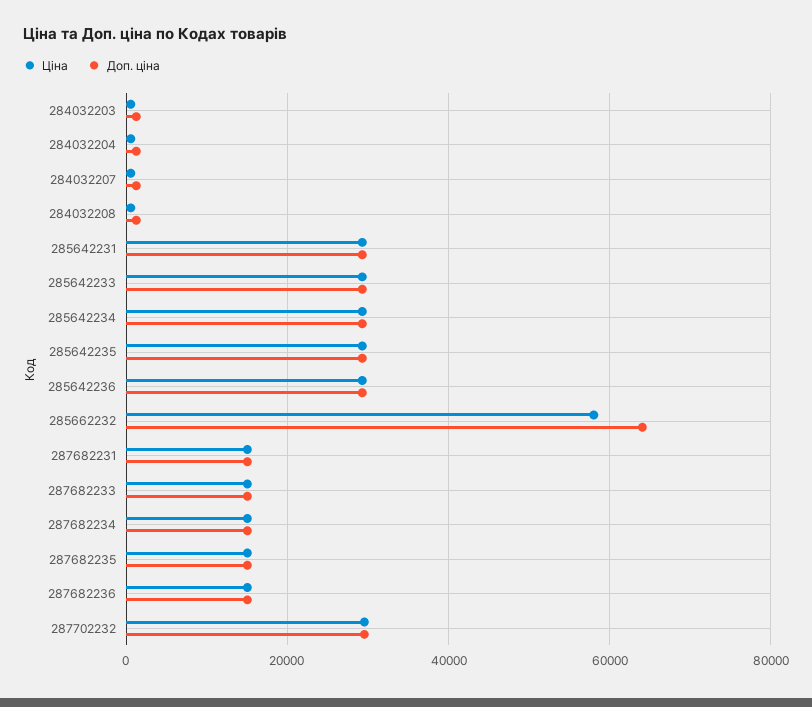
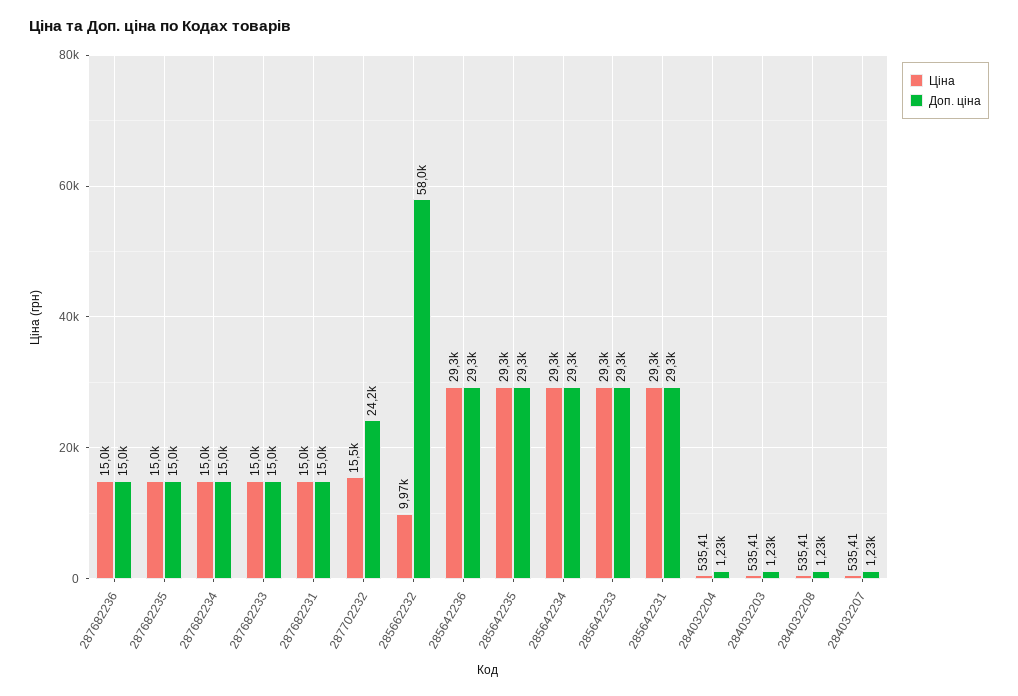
  {
    "Ціна": {
      "284032203": 535.41,
      "284032204": 535.41,
      "284032207": 535.41,
      "284032208": 535.41,
      "285642231": 29300,
      "285642233": 29300,
      "285642234": 29300,
      "285642235": 29300,
      "285642236": 29300,
-     "285662232": 58000,
+     "285662232": 9970,
      "287682231": 15000,
      "287682233": 15000,
      "287682234": 15000,
      "287682235": 15000,
      "287682236": 15000,
-     "287702232": 30000
+     "287702232": 15500
    },
    "Доп. ціна": {
      "284032203": 1230,
      "284032204": 1230,
      "284032207": 1230,
      "284032208": 1230,
      "285642231": 29300,
      "285642233": 29300,
      "285642234": 29300,
      "285642235": 29300,
      "285642236": 29300,
-     "285662232": 64000,
+     "285662232": 58000,
      "287682231": 15000,
      "287682233": 15000,
      "287682234": 15000,
      "287682235": 15000,
      "287682236": 15000,
-     "287702232": 30000
+     "287702232": 24200
    }
  }

